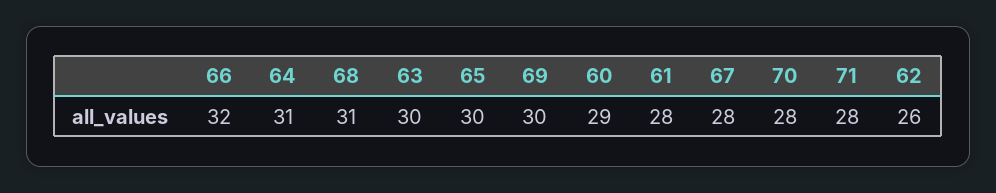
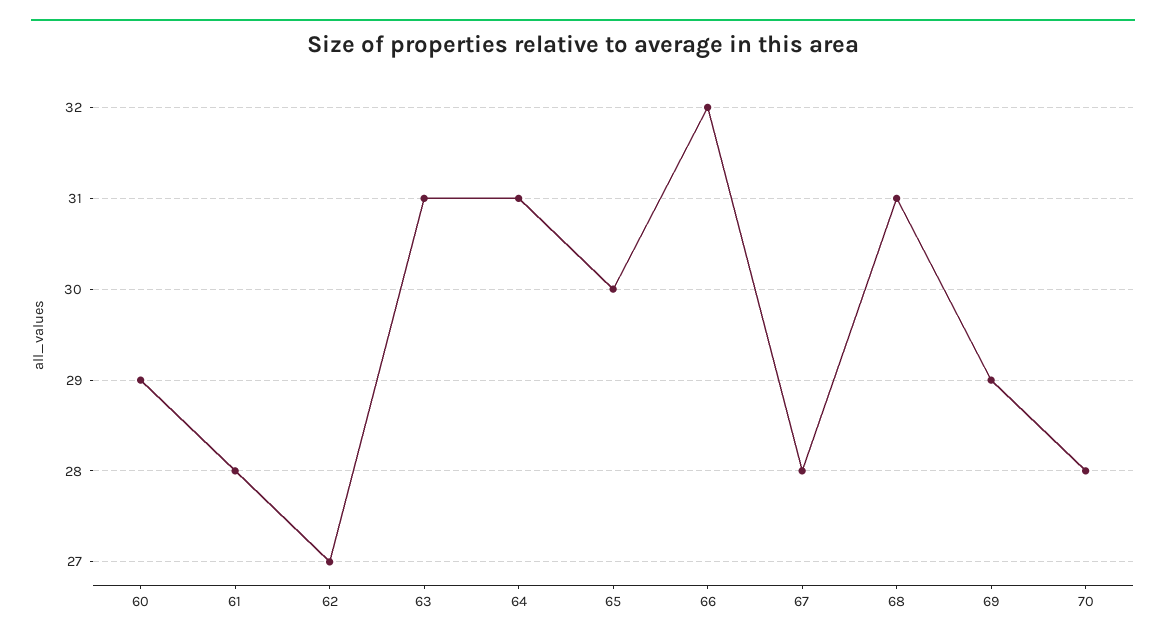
  {
    "66": 32,
    "64": 31,
    "68": 31,
-   "63": 30,
+   "63": 31,
    "65": 30,
-   "69": 30,
+   "69": 29,
    "60": 29,
    "61": 28,
    "67": 28,
    "70": 28,
-   "71": 28,
-   "62": 26
+   "62": 27
  }

